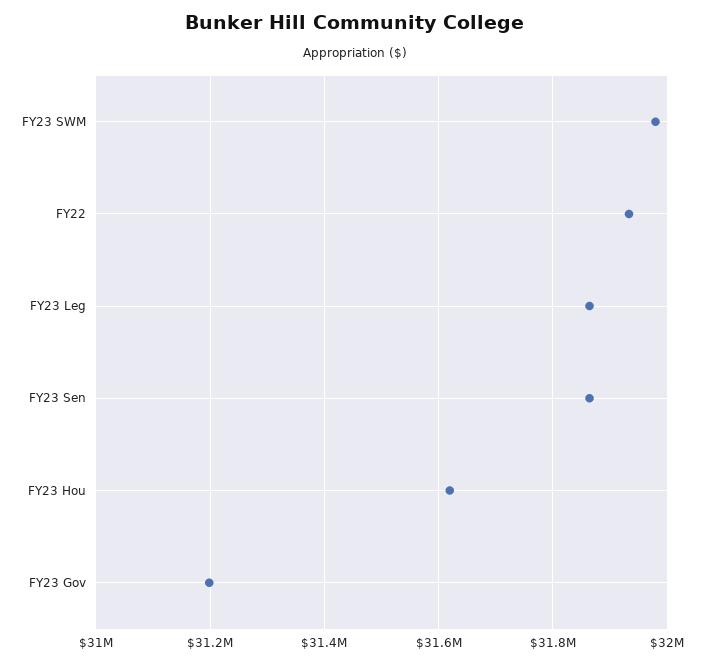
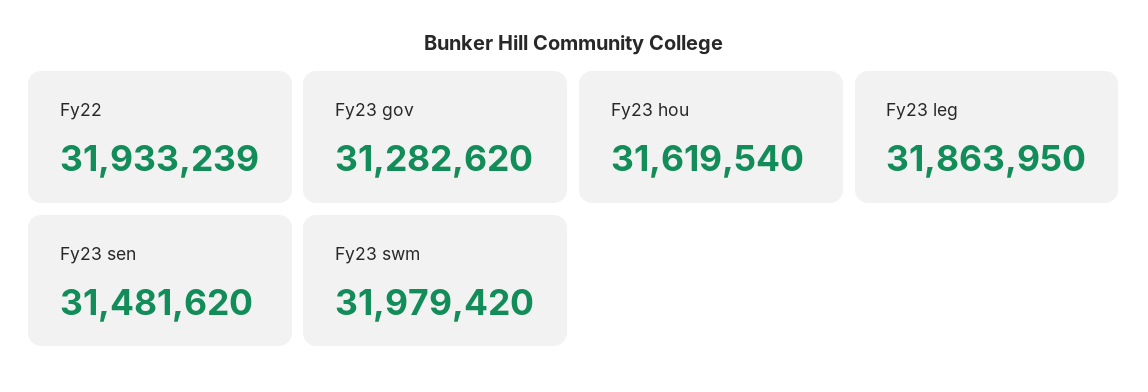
  {
    "FY23 SWM": 31979420,
    "FY22": 31933239,
    "FY23 Leg": 31863950,
-   "FY23 Sen": 31860000,
+   "FY23 Sen": 31481620,
    "FY23 Hou": 31619540,
-   "FY23 Gov": 31200000
+   "FY23 Gov": 31282620
  }

